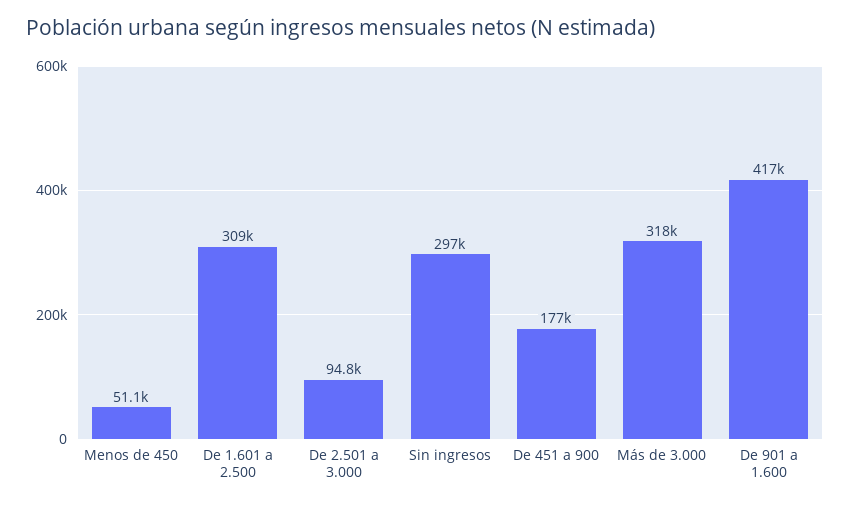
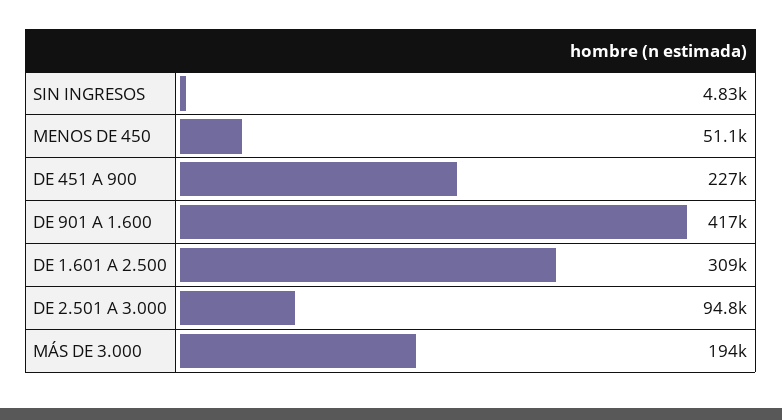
  {
    "Menos de 450": 51100,
    "De 1.601 a 2.500": 309000,
    "De 2.501 a 3.000": 94800,
-   "Sin ingresos": 297000,
+   "Sin ingresos": 4830,
-   "De 451 a 900": 177000,
+   "De 451 a 900": 227000,
-   "Más de 3.000": 318000,
+   "Más de 3.000": 194000,
    "De 901 a 1.600": 417000
  }

